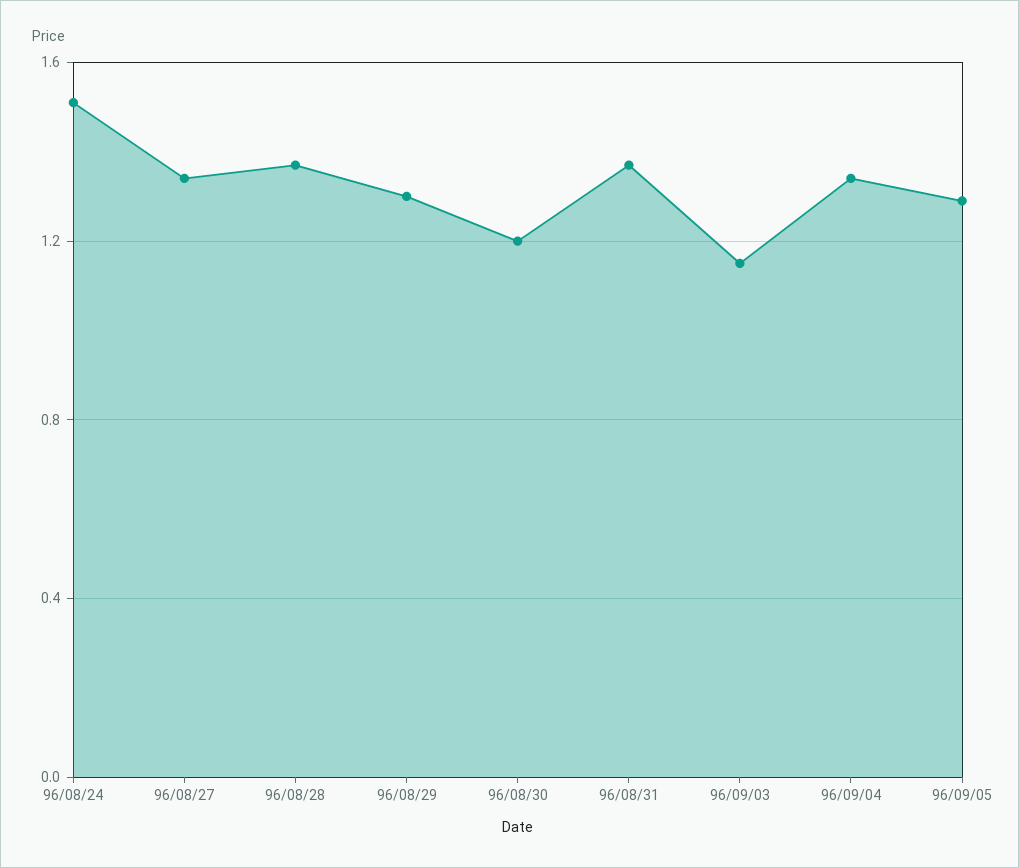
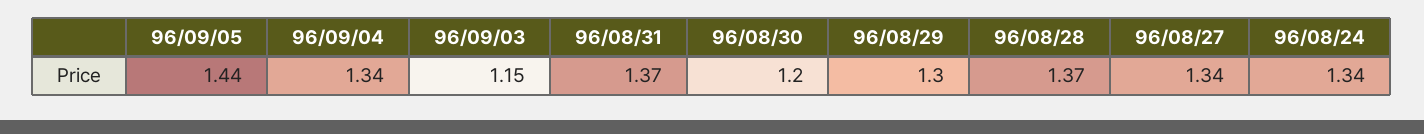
  {
-   "96/08/24": 1.5,
+   "96/08/24": 1.34,
    "96/08/27": 1.34,
    "96/08/28": 1.37,
    "96/08/29": 1.3,
    "96/08/30": 1.2,
    "96/08/31": 1.37,
    "96/09/03": 1.15,
    "96/09/04": 1.34,
-   "96/09/05": 1.3
+   "96/09/05": 1.44
  }

